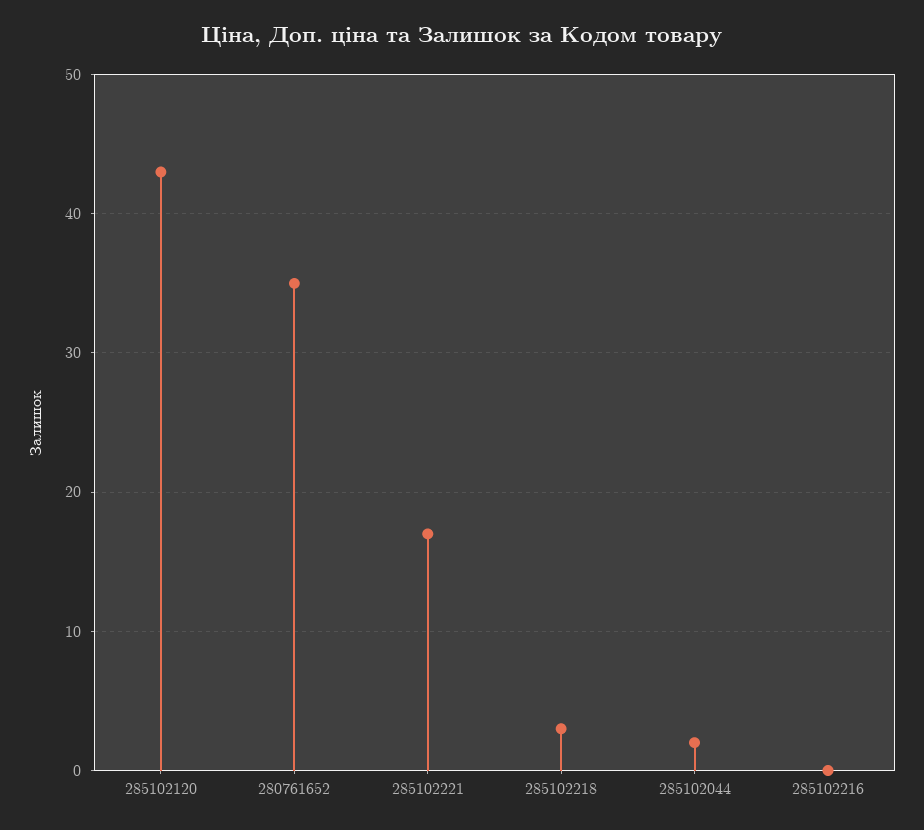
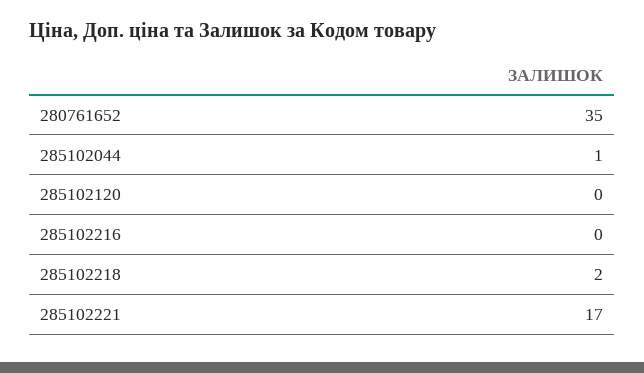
  {
-   "285102120": 43,
+   "285102120": 0,
    "280761652": 35,
    "285102221": 17,
-   "285102218": 3,
+   "285102218": 2,
-   "285102044": 2,
+   "285102044": 1,
    "285102216": 0
  }

